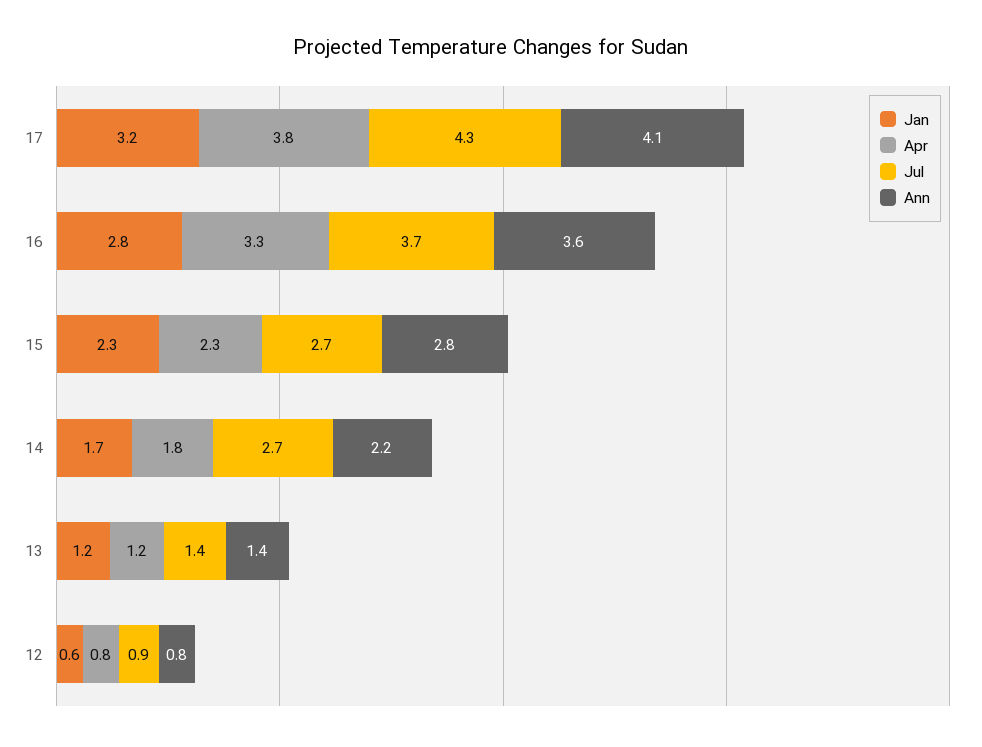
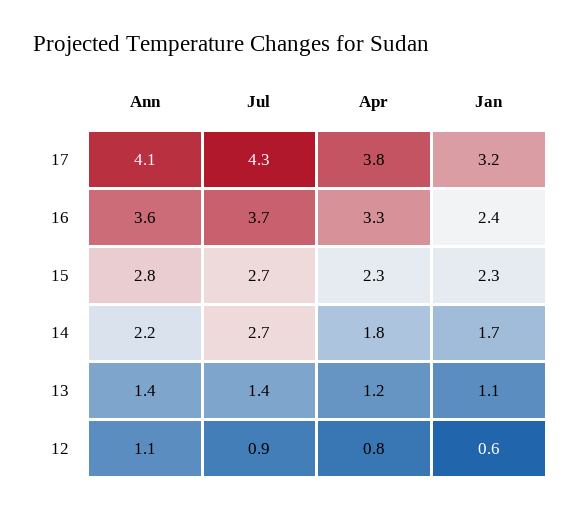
  {
    "Jan": {
      "17": 3.2,
-     "16": 2.8,
+     "16": 2.4,
      "15": 2.3,
      "14": 1.7,
-     "13": 1.2,
+     "13": 1.1,
      "12": 0.6
    },
    "Apr": {
      "17": 3.8,
      "16": 3.3,
      "15": 2.3,
      "14": 1.8,
      "13": 1.2,
      "12": 0.8
    },
    "Jul": {
      "17": 4.3,
      "16": 3.7,
      "15": 2.7,
      "14": 2.7,
      "13": 1.4,
      "12": 0.9
    },
    "Ann": {
      "17": 4.1,
      "16": 3.6,
      "15": 2.8,
      "14": 2.2,
      "13": 1.4,
-     "12": 0.8
+     "12": 1.1
    }
  }

